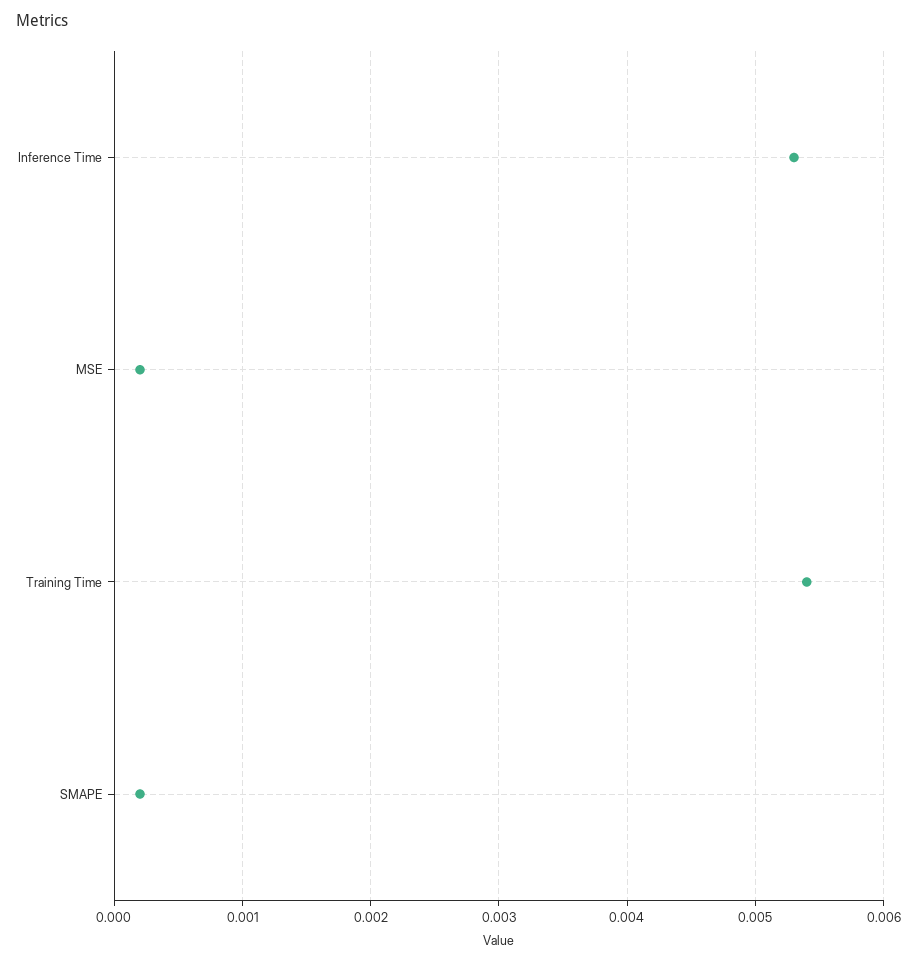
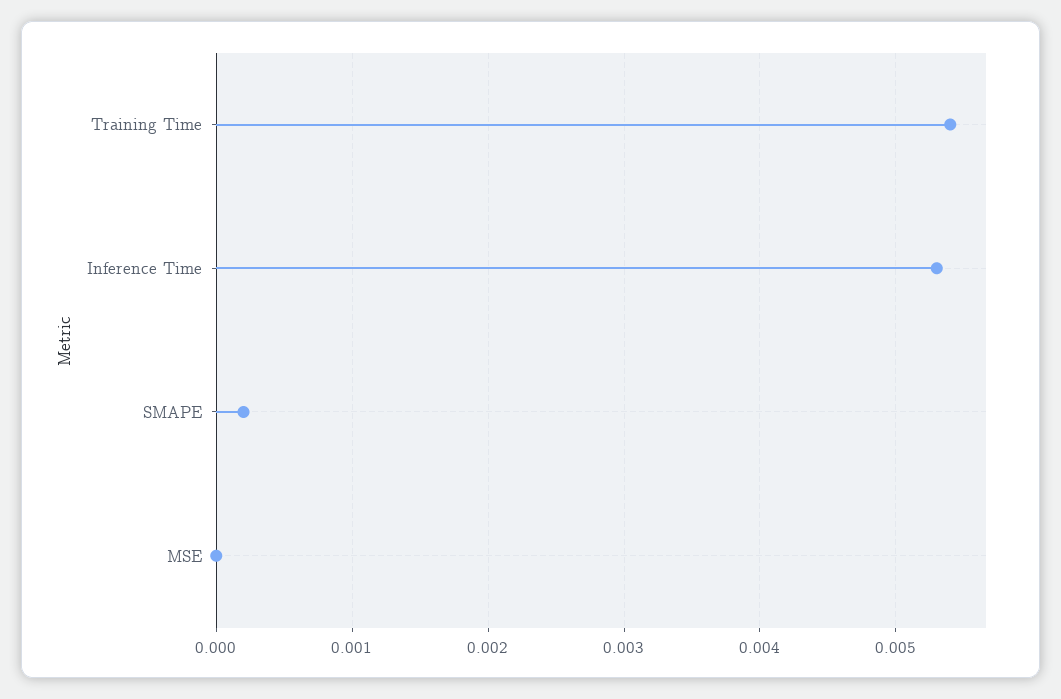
  {
    "Inference Time": 0.0053,
-   "MSE": 0.0002,
+   "MSE": 0,
    "Training Time": 0.0054,
    "SMAPE": 0.0002
  }

